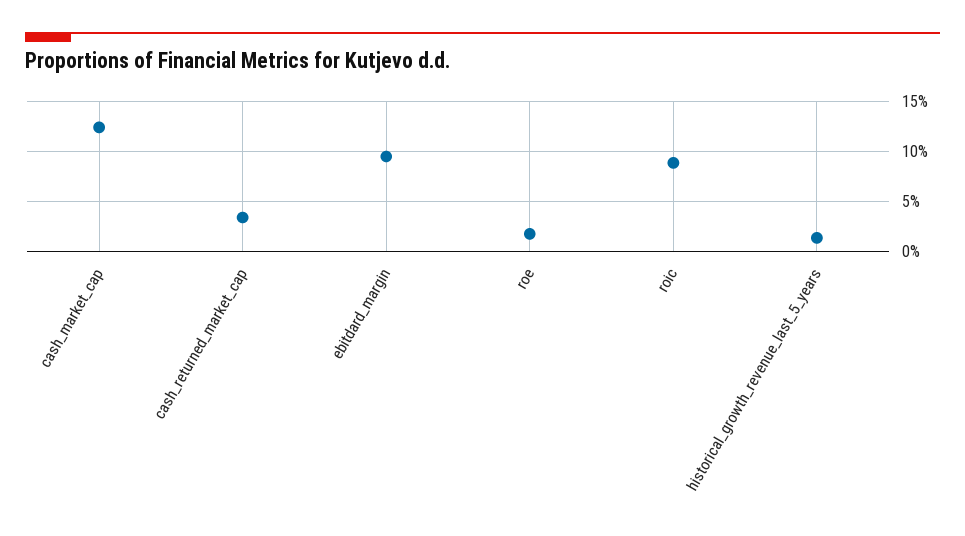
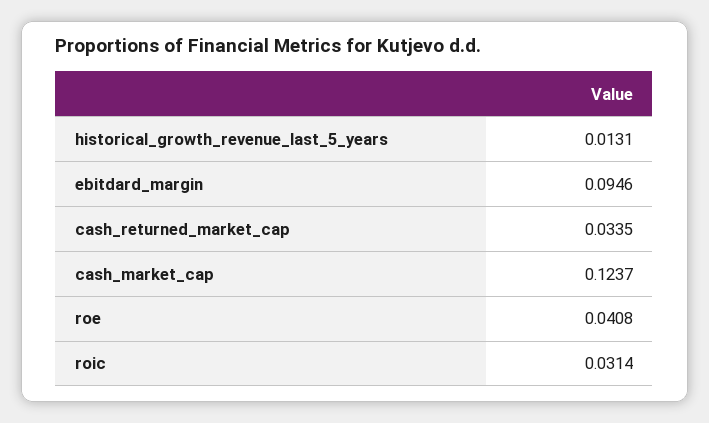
  {
    "cash_market_cap": 0.1237,
    "cash_returned_market_cap": 0.0335,
    "ebitdard_margin": 0.0946,
-   "roe": 0.02,
+   "roe": 0.0408,
-   "roic": 0.09,
+   "roic": 0.0314,
    "historical_growth_revenue_last_5_years": 0.0131
  }

